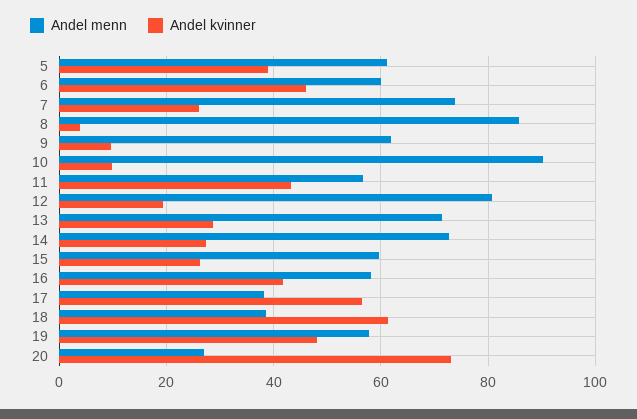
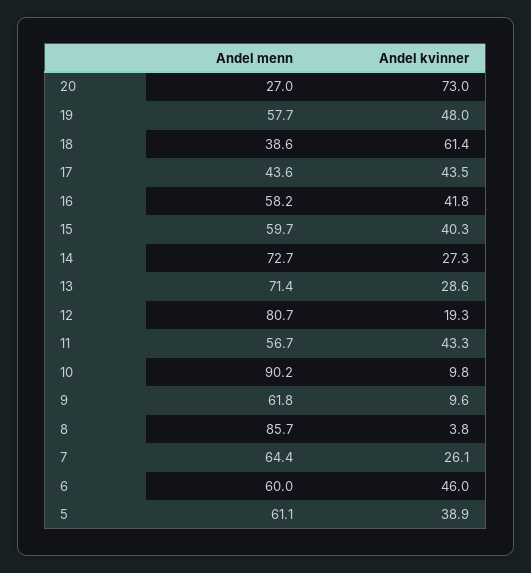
  {
    "Andel menn": {
      "5": 61.1,
      "6": 60,
-     "7": 74,
+     "7": 64.4,
      "8": 85.7,
      "9": 61.8,
      "10": 90.2,
      "11": 56.7,
      "12": 80.7,
      "13": 71.4,
      "14": 72.7,
      "15": 59.7,
      "16": 58.2,
-     "17": 38,
+     "17": 43.6,
      "18": 38.6,
      "19": 57.7,
      "20": 27
    },
    "Andel kvinner": {
      "5": 38.9,
      "6": 46,
      "7": 26.1,
      "8": 3.8,
      "9": 9.6,
      "10": 9.8,
      "11": 43.3,
      "12": 19.3,
      "13": 28.6,
      "14": 27.3,
-     "15": 26,
+     "15": 40.3,
      "16": 41.8,
-     "17": 56,
+     "17": 43.5,
      "18": 61.4,
      "19": 48,
      "20": 73
    }
  }

